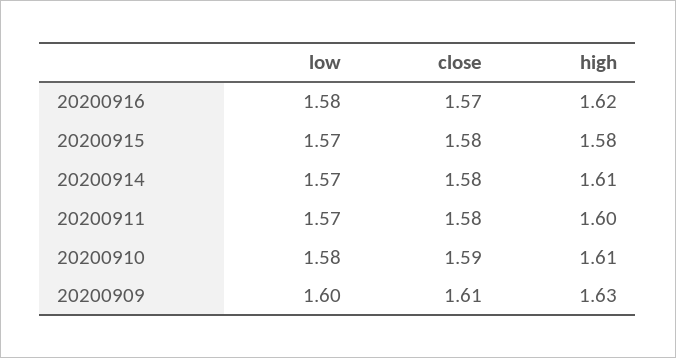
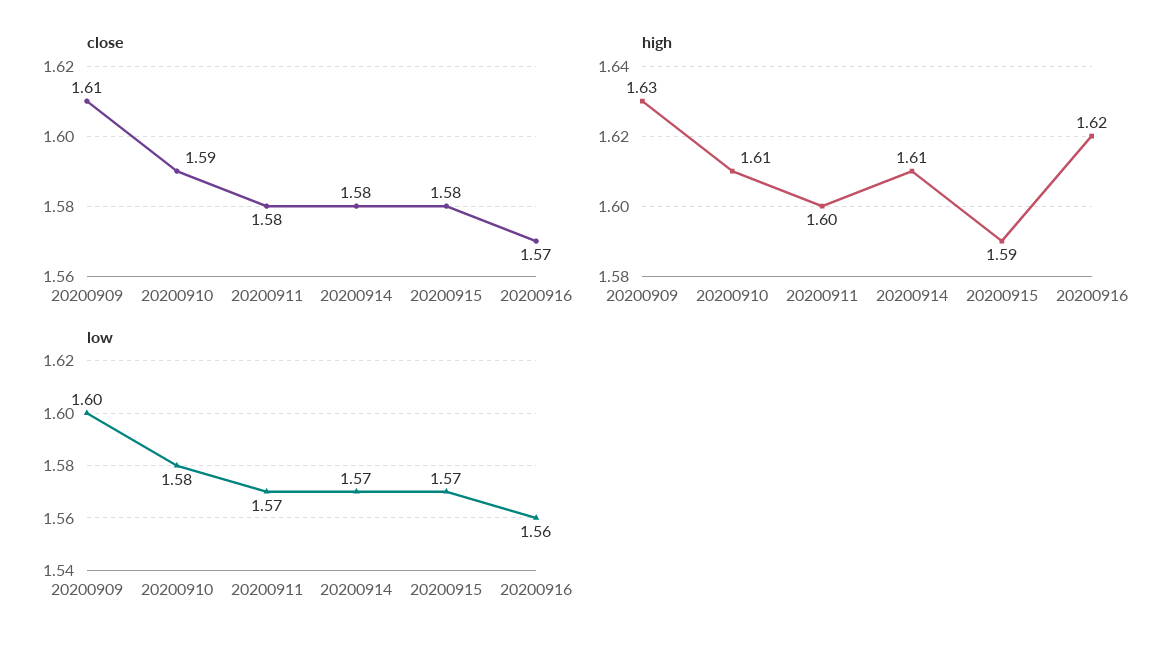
  {
    "low": {
-     "20200916": 1.58,
+     "20200916": 1.56,
      "20200915": 1.57,
      "20200914": 1.57,
      "20200911": 1.57,
      "20200910": 1.58,
      "20200909": 1.6
    },
    "close": {
      "20200916": 1.57,
      "20200915": 1.58,
      "20200914": 1.58,
      "20200911": 1.58,
      "20200910": 1.59,
      "20200909": 1.61
    },
    "high": {
      "20200916": 1.62,
-     "20200915": 1.58,
+     "20200915": 1.59,
      "20200914": 1.61,
      "20200911": 1.6,
      "20200910": 1.61,
      "20200909": 1.63
    }
  }

